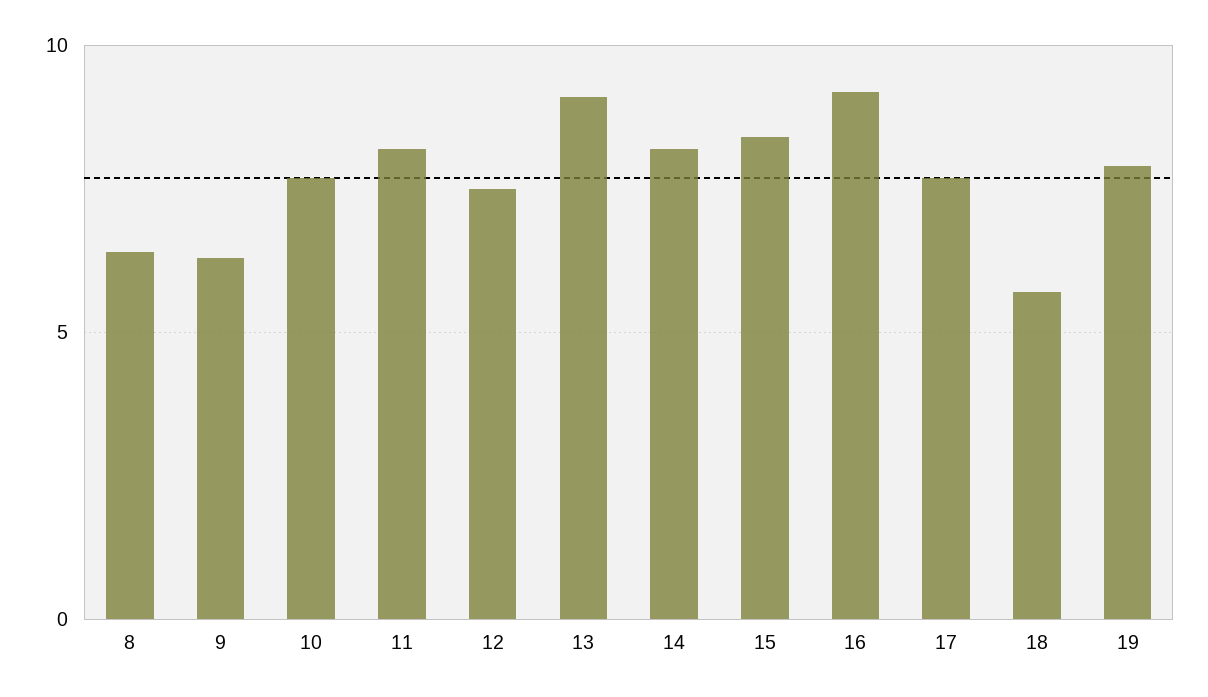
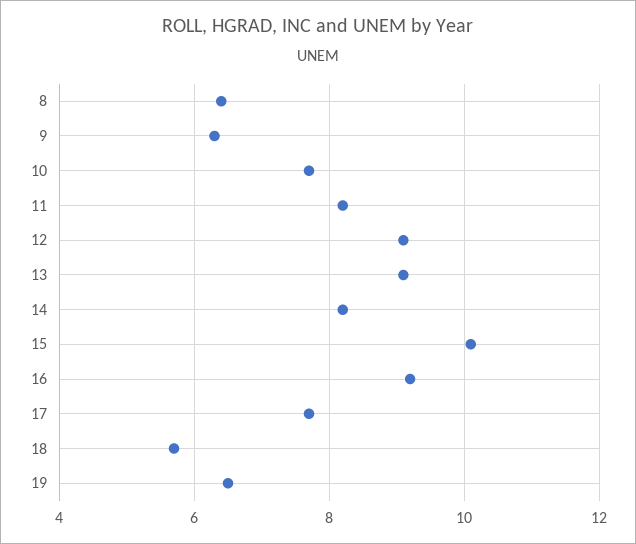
  {
    "8": 6.5,
    "9": 6.5,
    "10": 7.5,
    "11": 8,
-   "12": 7.5,
+   "12": 9,
    "13": 9,
    "14": 8,
-   "15": 8.5,
+   "15": 10,
    "16": 9,
    "17": 7.5,
    "18": 5.5,
-   "19": 8
+   "19": 6.5
  }

